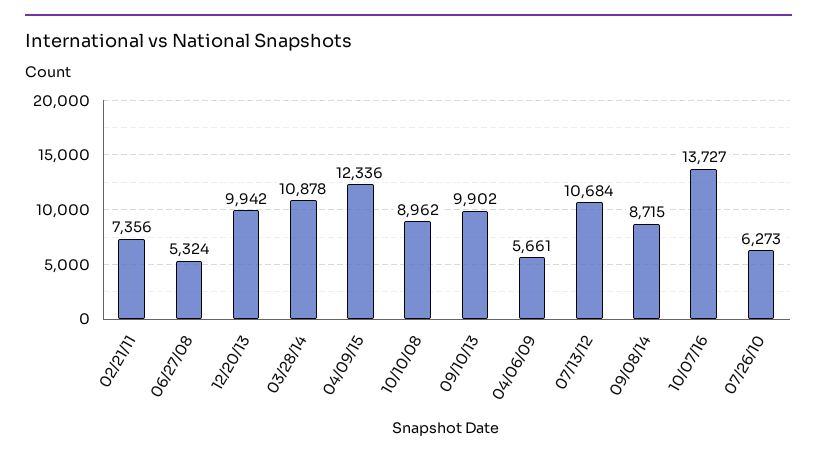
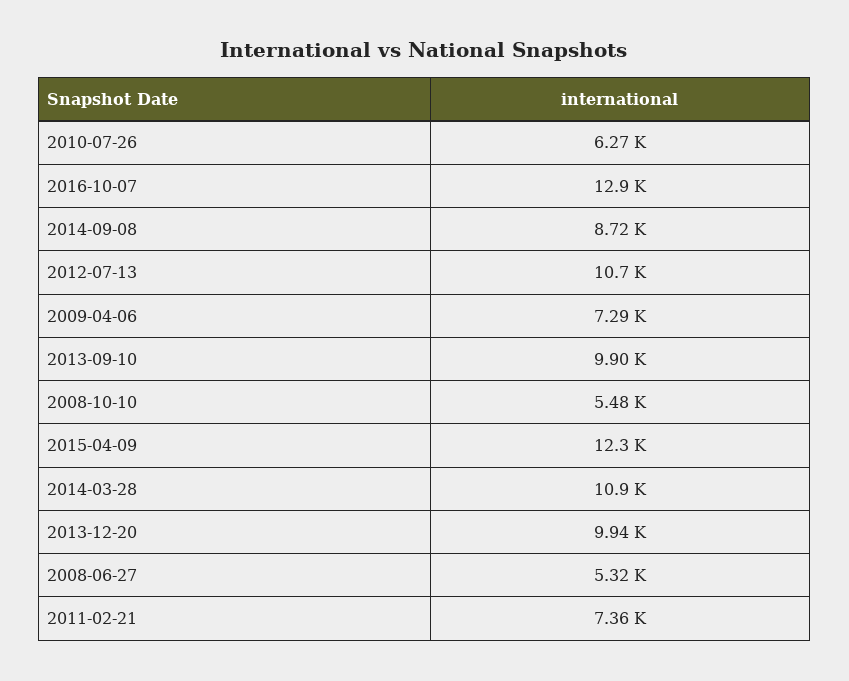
  {
    "02/21/11": 7356,
    "06/27/08": 5324,
    "12/20/13": 9942,
    "03/28/14": 10878,
    "04/09/15": 12336,
-   "10/10/08": 8962,
+   "10/10/08": 5480,
    "09/10/13": 9902,
-   "04/06/09": 5661,
+   "04/06/09": 7290,
    "07/13/12": 10684,
    "09/08/14": 8715,
-   "10/07/16": 13727,
+   "10/07/16": 12900,
    "07/26/10": 6273
  }

